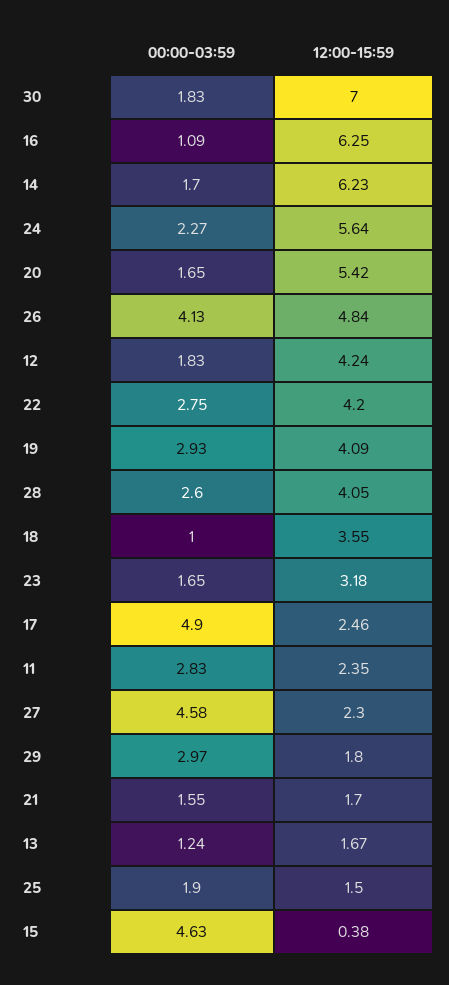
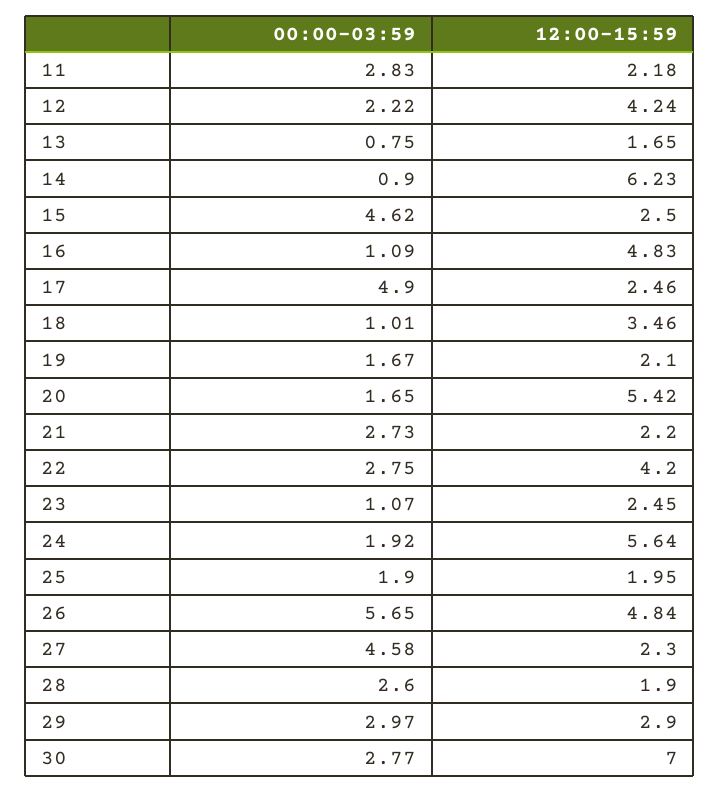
  {
    "00:00-03:59": {
-     "30": 1.83,
+     "30": 2.77,
      "16": 1.09,
-     "14": 1.7,
+     "14": 0.9,
-     "24": 2.27,
+     "24": 1.92,
      "20": 1.65,
-     "26": 4.13,
+     "26": 5.65,
-     "12": 1.83,
+     "12": 2.22,
      "22": 2.75,
-     "19": 2.93,
+     "19": 1.67,
      "28": 2.6,
-     "18": 1,
+     "18": 1.01,
-     "23": 1.65,
+     "23": 1.07,
      "17": 4.9,
      "11": 2.83,
      "27": 4.58,
      "29": 2.97,
-     "21": 1.55,
+     "21": 2.73,
-     "13": 1.24,
+     "13": 0.75,
      "25": 1.9,
-     "15": 4.63
+     "15": 4.62
    },
    "12:00-15:59": {
      "30": 7,
-     "16": 6.25,
+     "16": 4.83,
      "14": 6.23,
      "24": 5.64,
      "20": 5.42,
      "26": 4.84,
      "12": 4.24,
      "22": 4.2,
-     "19": 4.09,
+     "19": 2.1,
-     "28": 4.05,
+     "28": 1.9,
-     "18": 3.55,
+     "18": 3.46,
-     "23": 3.18,
+     "23": 2.45,
      "17": 2.46,
-     "11": 2.35,
+     "11": 2.18,
      "27": 2.3,
-     "29": 1.8,
+     "29": 2.9,
-     "21": 1.7,
+     "21": 2.2,
-     "13": 1.67,
+     "13": 1.65,
-     "25": 1.5,
+     "25": 1.95,
-     "15": 0.38
+     "15": 2.5
    }
  }

